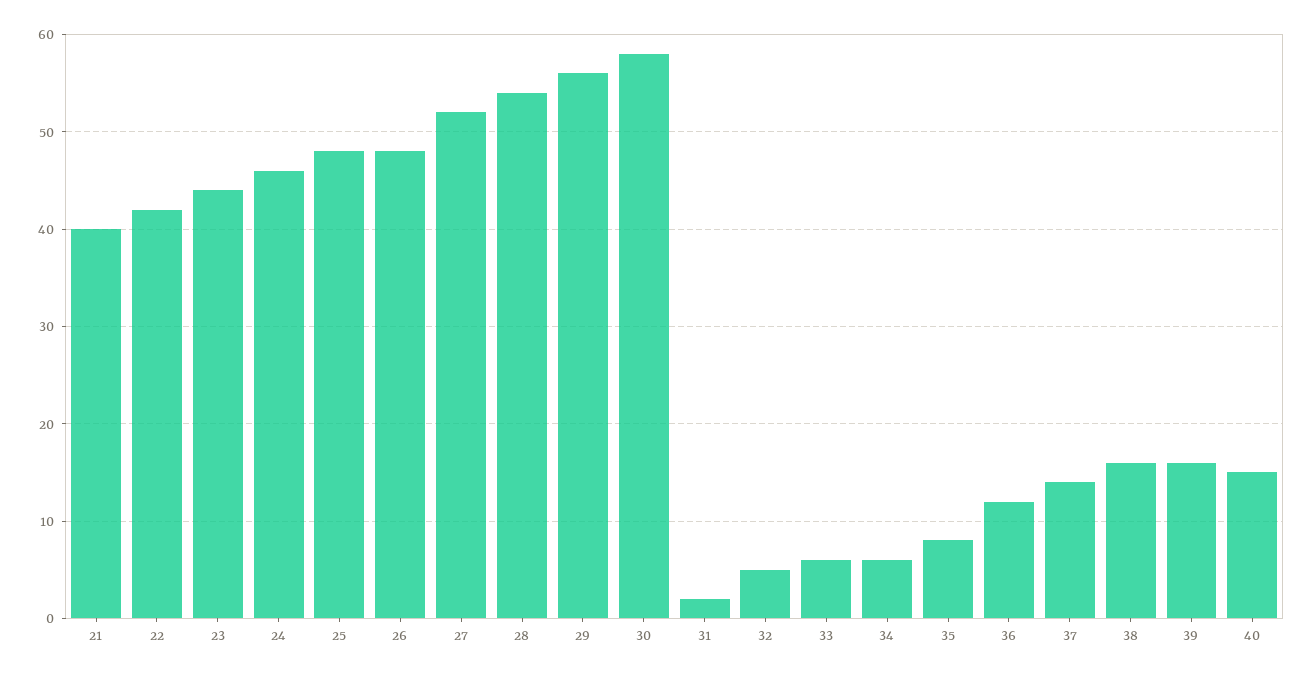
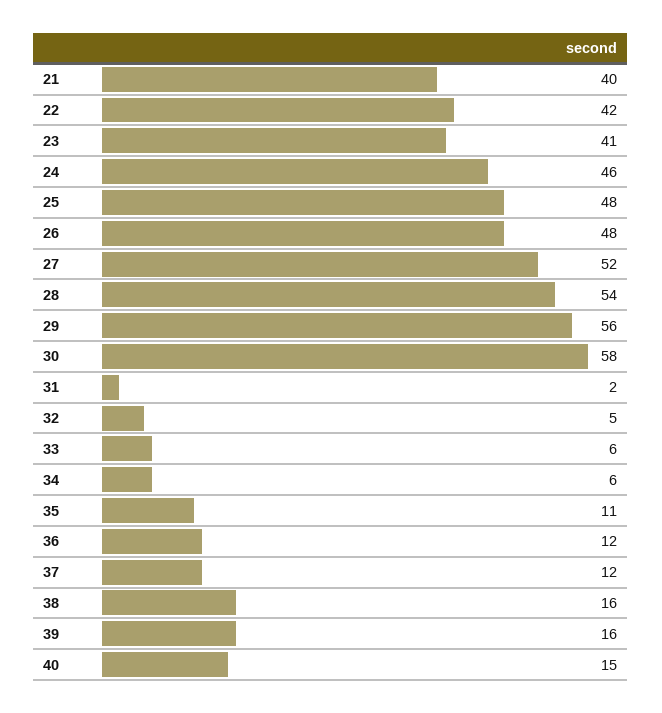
  {
    "21": 40,
    "22": 42,
-   "23": 44,
+   "23": 41,
    "24": 46,
    "25": 48,
    "26": 48,
    "27": 52,
    "28": 54,
    "29": 56,
    "30": 58,
    "31": 2,
    "32": 5,
    "33": 6,
    "34": 6,
-   "35": 8,
+   "35": 11,
    "36": 12,
-   "37": 14,
+   "37": 12,
    "38": 16,
    "39": 16,
    "40": 15
  }

